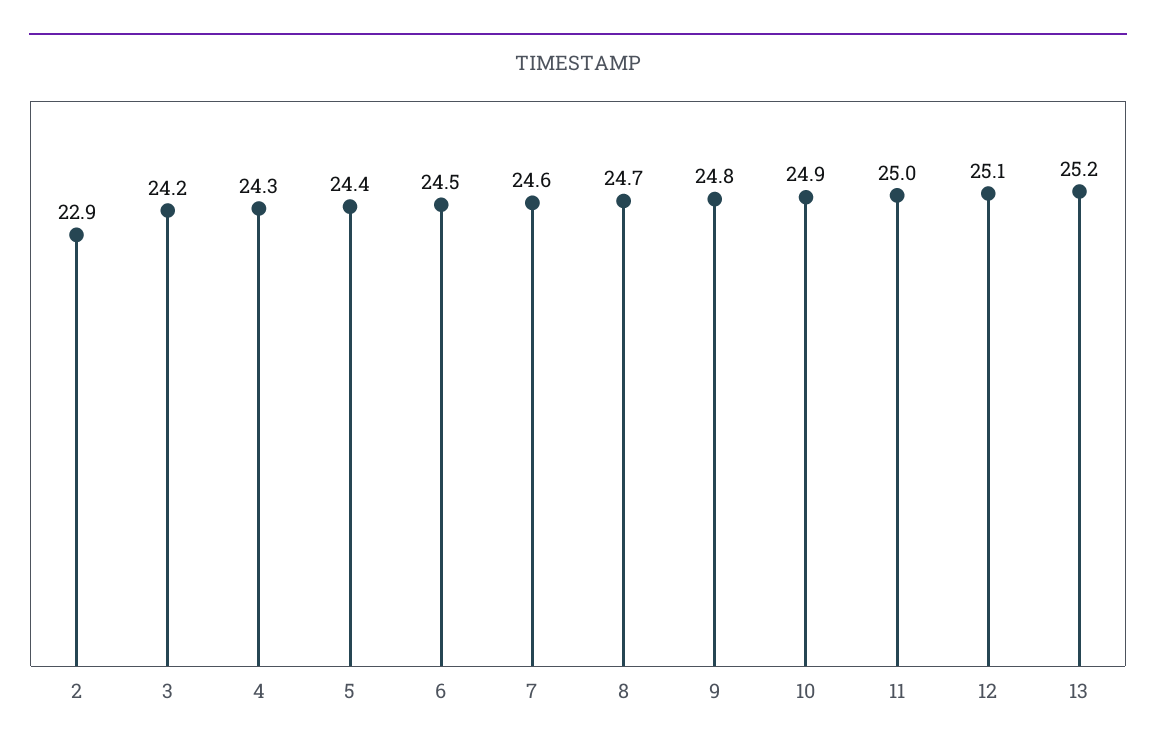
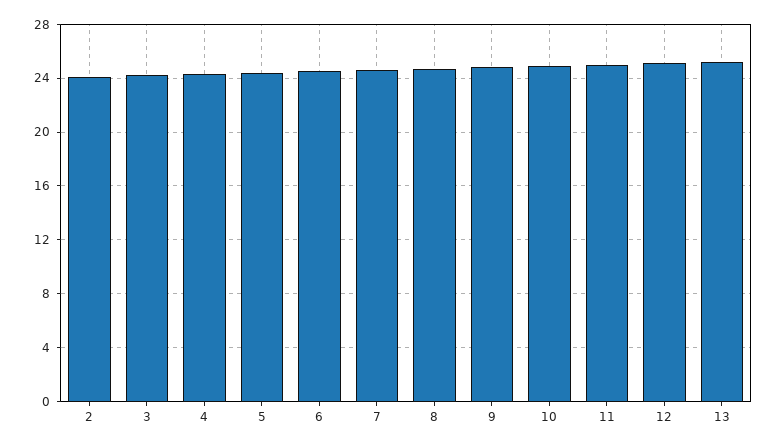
  {
-   "2": 22.9,
+   "2": 24,
    "3": 24.2,
    "4": 24.3,
    "5": 24.4,
    "6": 24.5,
    "7": 24.6,
    "8": 24.7,
    "9": 24.8,
    "10": 24.9,
    "11": 25,
    "12": 25.1,
    "13": 25.2
  }

